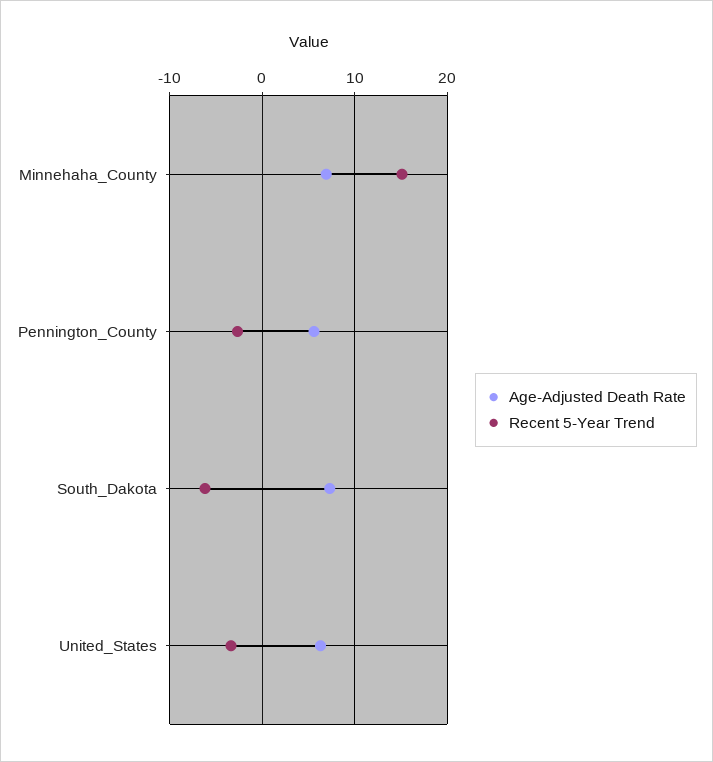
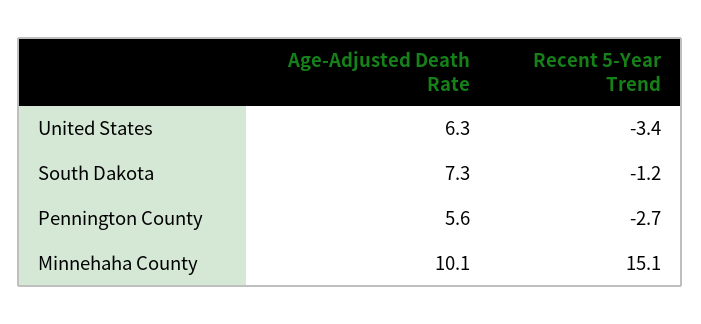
  {
    "Age-Adjusted Death Rate": {
-     "Minnehaha_County": 7,
+     "Minnehaha_County": 10.1,
      "Pennington_County": 5.6,
      "South_Dakota": 7.3,
      "United_States": 6.3
    },
    "Recent 5-Year Trend": {
      "Minnehaha_County": 15.1,
      "Pennington_County": -2.7,
-     "South_Dakota": -6,
+     "South_Dakota": -1.2,
      "United_States": -3.4
    }
  }

